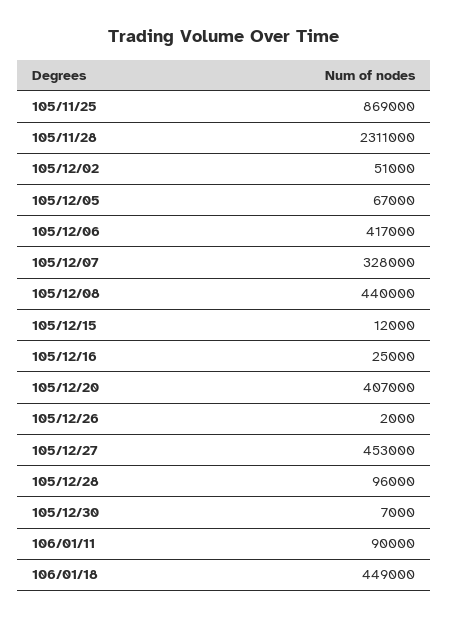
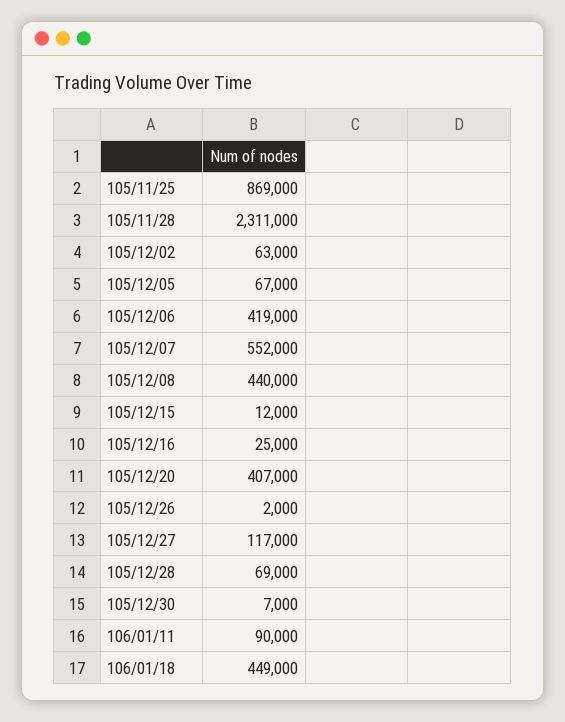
  {
    "105/11/25": 869000,
    "105/11/28": 2311000,
-   "105/12/02": 51000,
+   "105/12/02": 63000,
    "105/12/05": 67000,
-   "105/12/06": 417000,
+   "105/12/06": 419000,
-   "105/12/07": 328000,
+   "105/12/07": 552000,
    "105/12/08": 440000,
    "105/12/15": 12000,
    "105/12/16": 25000,
    "105/12/20": 407000,
    "105/12/26": 2000,
-   "105/12/27": 453000,
+   "105/12/27": 117000,
-   "105/12/28": 96000,
+   "105/12/28": 69000,
    "105/12/30": 7000,
    "106/01/11": 90000,
    "106/01/18": 449000
  }

